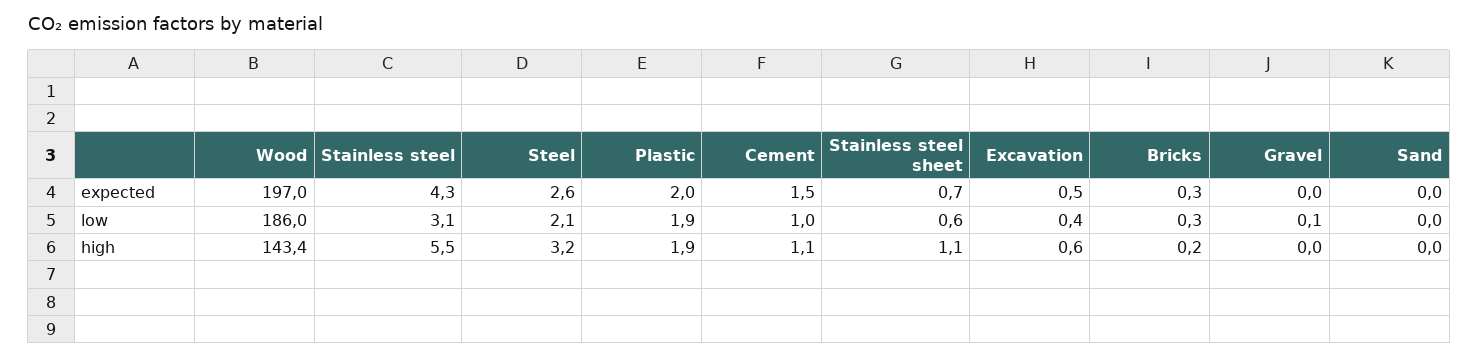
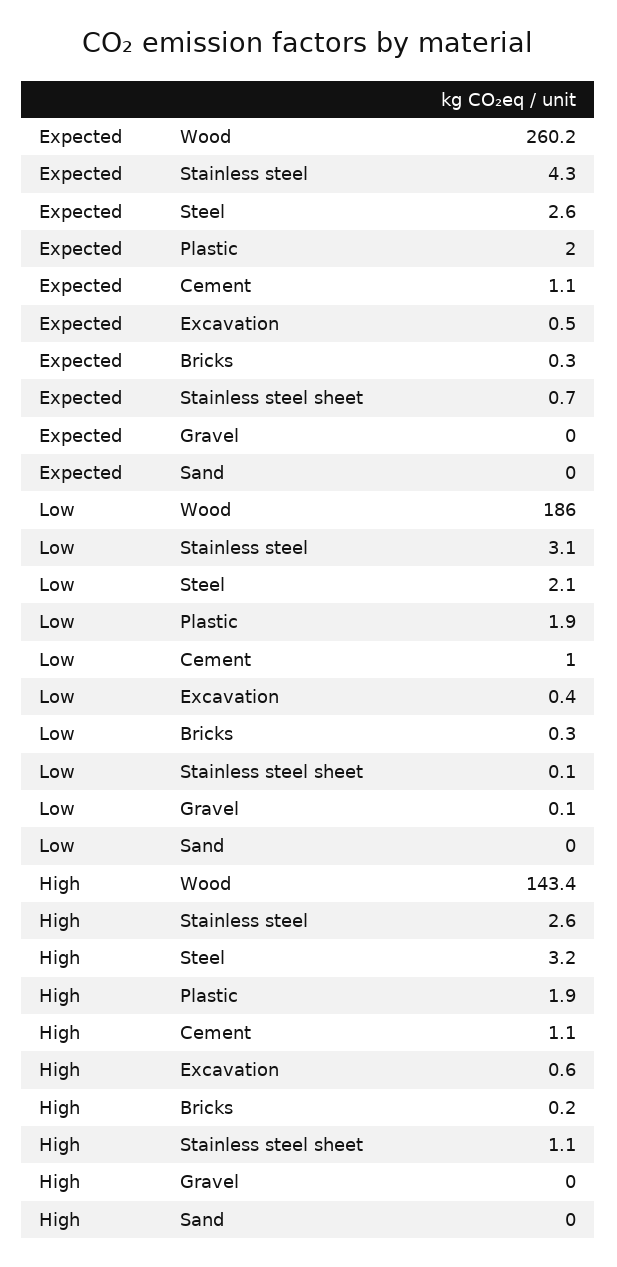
  {
    "Wood": {
-     "expected": 197,
+     "expected": 260.2,
      "low": 186,
      "high": 143.4
    },
    "Stainless steel": {
      "expected": 4.3,
      "low": 3.1,
-     "high": 5.5
+     "high": 2.6
    },
    "Steel": {
      "expected": 2.6,
      "low": 2.1,
      "high": 3.2
    },
    "Plastic": {
      "expected": 2,
      "low": 1.9,
      "high": 1.9
    },
    "Cement": {
-     "expected": 1.5,
+     "expected": 1.1,
      "low": 1,
      "high": 1.1
    },
    "Stainless steel sheet": {
      "expected": 0.7,
-     "low": 0.6,
+     "low": 0.1,
      "high": 1.1
    },
    "Excavation": {
      "expected": 0.5,
      "low": 0.4,
      "high": 0.6
    },
    "Bricks": {
      "expected": 0.3,
      "low": 0.3,
      "high": 0.2
    },
    "Gravel": {
      "expected": 0,
      "low": 0.1,
      "high": 0
    },
    "Sand": {
      "expected": 0,
      "low": 0,
      "high": 0
    }
  }

